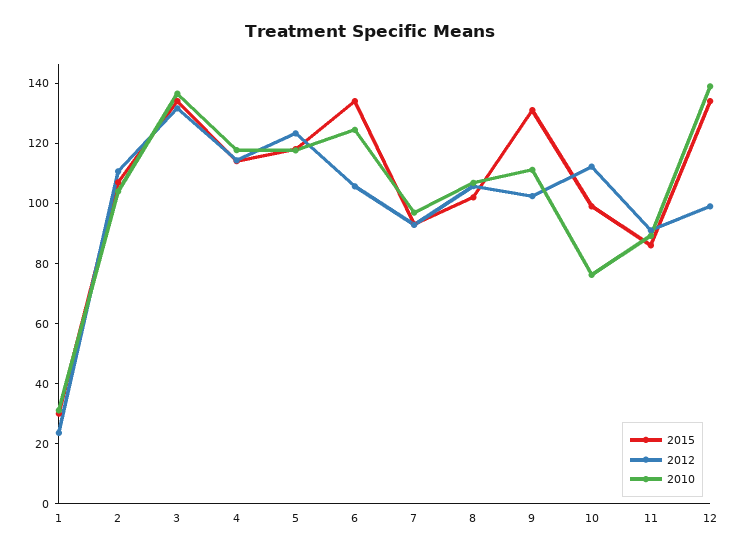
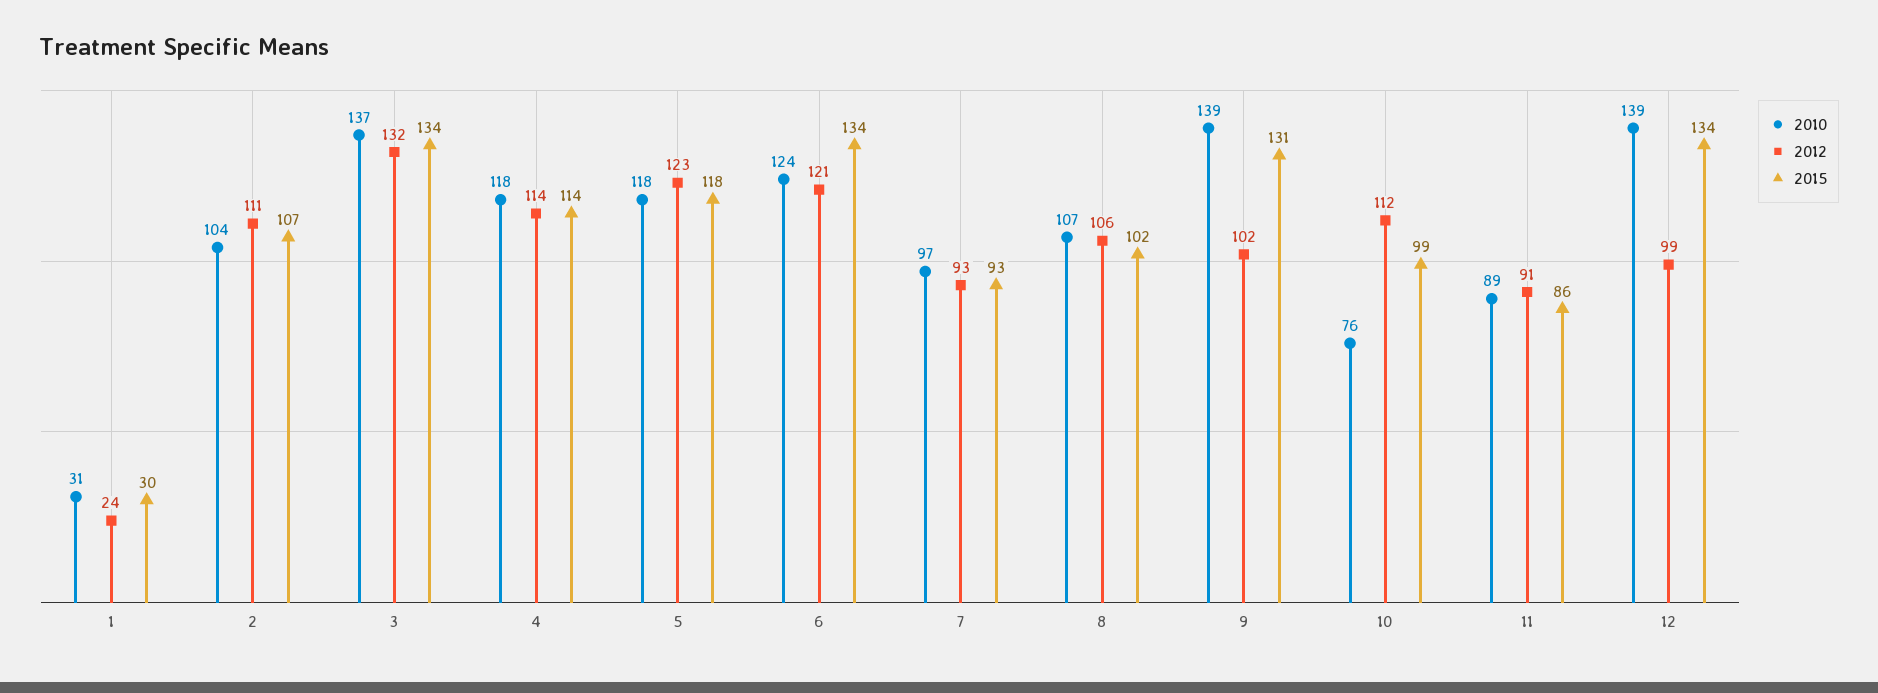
  {
    "2015": {
      "1": 30,
      "2": 107,
      "3": 134,
      "4": 114,
      "5": 118,
      "6": 134,
      "7": 93,
      "8": 102,
      "9": 131,
      "10": 99,
      "11": 86,
      "12": 134
    },
    "2012": {
      "1": 24,
      "2": 111,
      "3": 132,
      "4": 114,
      "5": 123,
-     "6": 105,
+     "6": 121,
      "7": 93,
      "8": 106,
      "9": 102,
      "10": 112,
      "11": 91,
      "12": 99
    },
    "2010": {
      "1": 31,
      "2": 104,
      "3": 137,
      "4": 118,
      "5": 118,
      "6": 124,
      "7": 97,
      "8": 107,
-     "9": 110,
+     "9": 139,
      "10": 76,
      "11": 89,
      "12": 139
    }
  }

